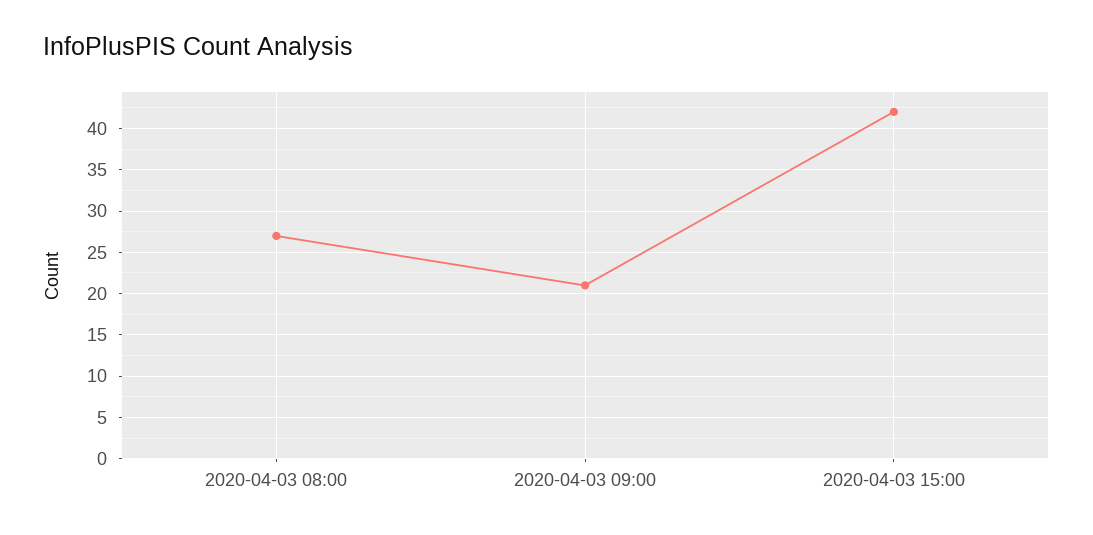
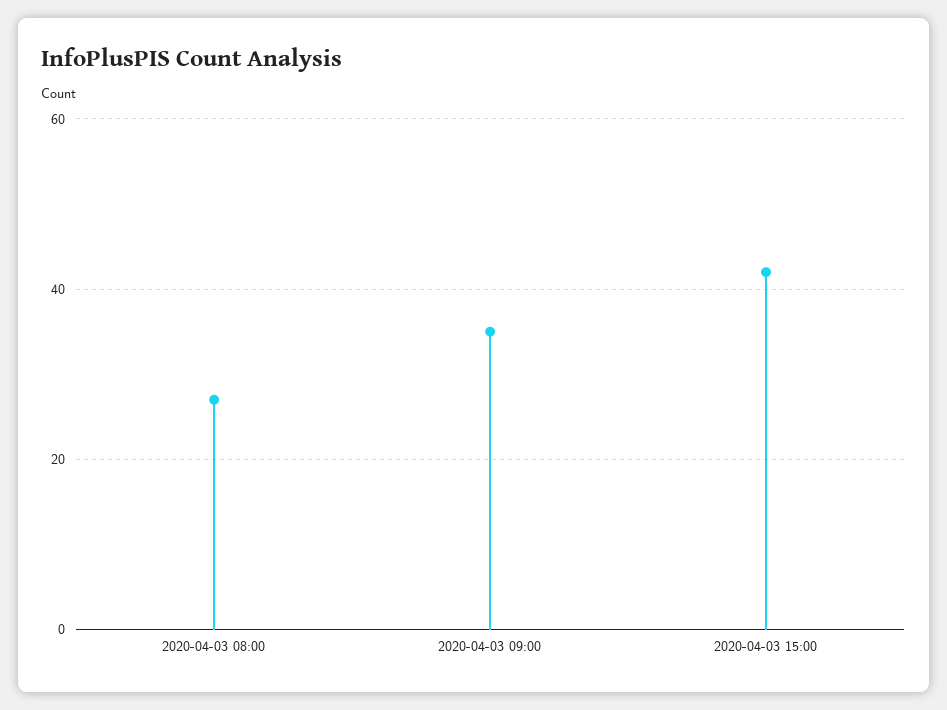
  {
    "2020-04-03 08:00": 27,
-   "2020-04-03 09:00": 21,
+   "2020-04-03 09:00": 35,
    "2020-04-03 15:00": 42
  }

